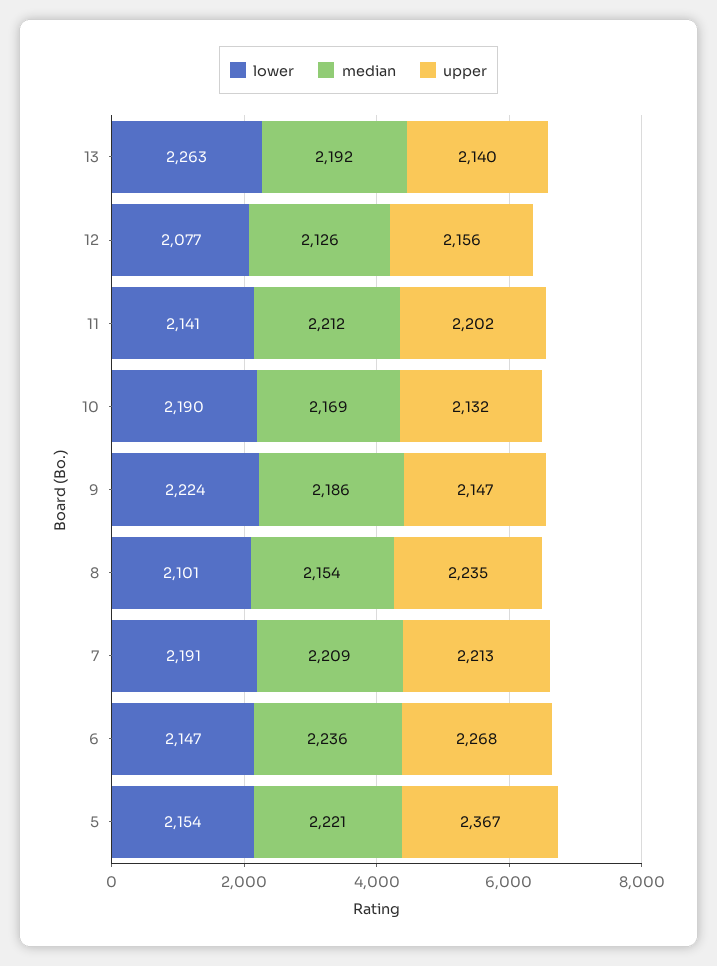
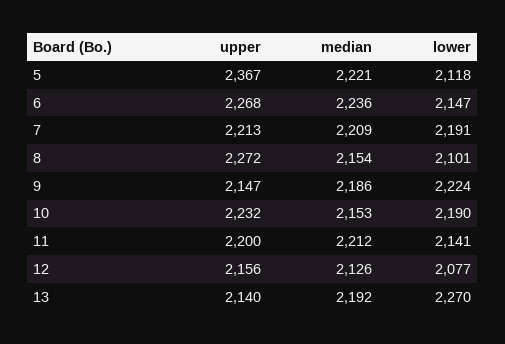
  {
    "lower": {
-     "13": 2263,
+     "13": 2270,
      "12": 2077,
      "11": 2141,
      "10": 2190,
      "9": 2224,
      "8": 2101,
      "7": 2191,
      "6": 2147,
-     "5": 2154
+     "5": 2118
    },
    "median": {
      "13": 2192,
      "12": 2126,
      "11": 2212,
-     "10": 2169,
+     "10": 2153,
      "9": 2186,
      "8": 2154,
      "7": 2209,
      "6": 2236,
      "5": 2221
    },
    "upper": {
      "13": 2140,
      "12": 2156,
-     "11": 2202,
+     "11": 2200,
-     "10": 2132,
+     "10": 2232,
      "9": 2147,
-     "8": 2235,
+     "8": 2272,
      "7": 2213,
      "6": 2268,
      "5": 2367
    }
  }

